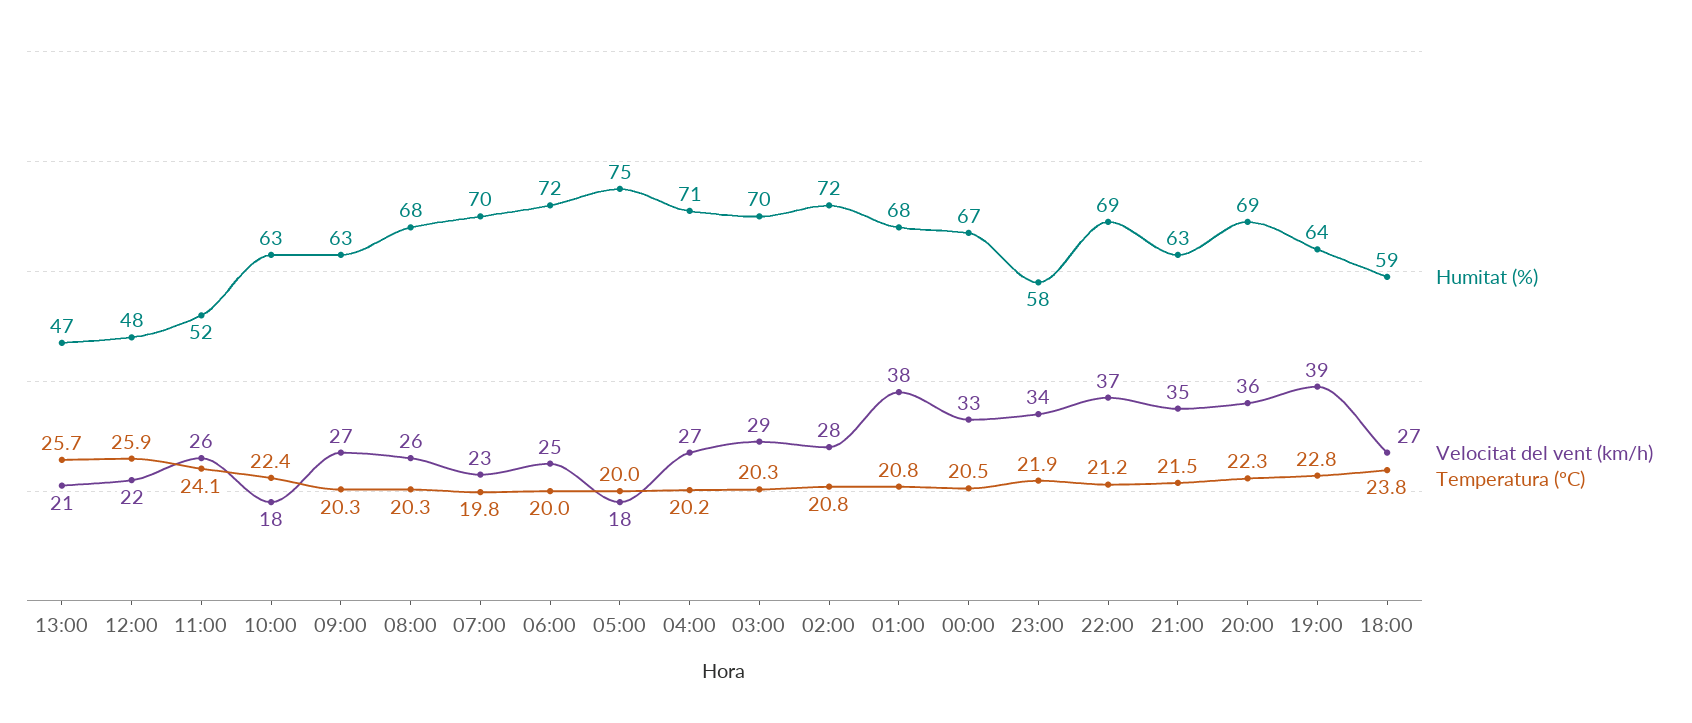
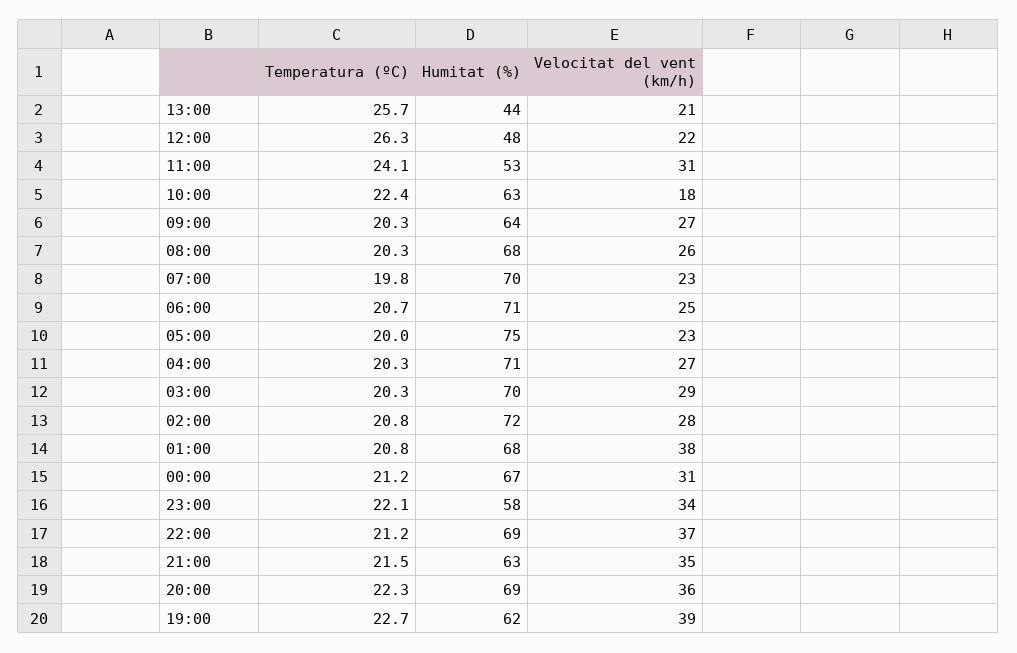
  {
    "Humitat (%)": {
-     "13:00": 47,
+     "13:00": 44,
      "12:00": 48,
-     "11:00": 52,
+     "11:00": 53,
      "10:00": 63,
-     "09:00": 63,
+     "09:00": 64,
      "08:00": 68,
      "07:00": 70,
-     "06:00": 72,
+     "06:00": 71,
      "05:00": 75,
      "04:00": 71,
      "03:00": 70,
      "02:00": 72,
      "01:00": 68,
      "00:00": 67,
      "23:00": 58,
      "22:00": 69,
      "21:00": 63,
      "20:00": 69,
-     "19:00": 64,
+     "19:00": 62
-     "18:00": 59
    },
    "Velocitat del vent (km/h)": {
      "13:00": 21,
      "12:00": 22,
-     "11:00": 26,
+     "11:00": 31,
      "10:00": 18,
      "09:00": 27,
      "08:00": 26,
      "07:00": 23,
      "06:00": 25,
-     "05:00": 18,
+     "05:00": 23,
      "04:00": 27,
      "03:00": 29,
      "02:00": 28,
      "01:00": 38,
-     "00:00": 33,
+     "00:00": 31,
      "23:00": 34,
      "22:00": 37,
      "21:00": 35,
      "20:00": 36,
-     "19:00": 39,
+     "19:00": 39
-     "18:00": 27
    },
    "Temperatura (ºC)": {
      "13:00": 25.7,
-     "12:00": 25.9,
+     "12:00": 26.3,
      "11:00": 24.1,
      "10:00": 22.4,
      "09:00": 20.3,
      "08:00": 20.3,
      "07:00": 19.8,
-     "06:00": 20,
+     "06:00": 20.7,
      "05:00": 20,
-     "04:00": 20.2,
+     "04:00": 20.3,
      "03:00": 20.3,
      "02:00": 20.8,
      "01:00": 20.8,
-     "00:00": 20.5,
+     "00:00": 21.2,
-     "23:00": 21.9,
+     "23:00": 22.1,
      "22:00": 21.2,
      "21:00": 21.5,
      "20:00": 22.3,
-     "19:00": 22.8,
+     "19:00": 22.7
-     "18:00": 23.8
    }
  }

